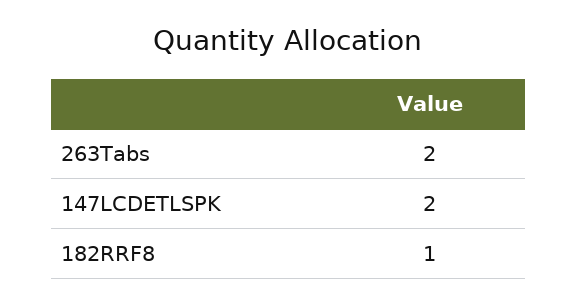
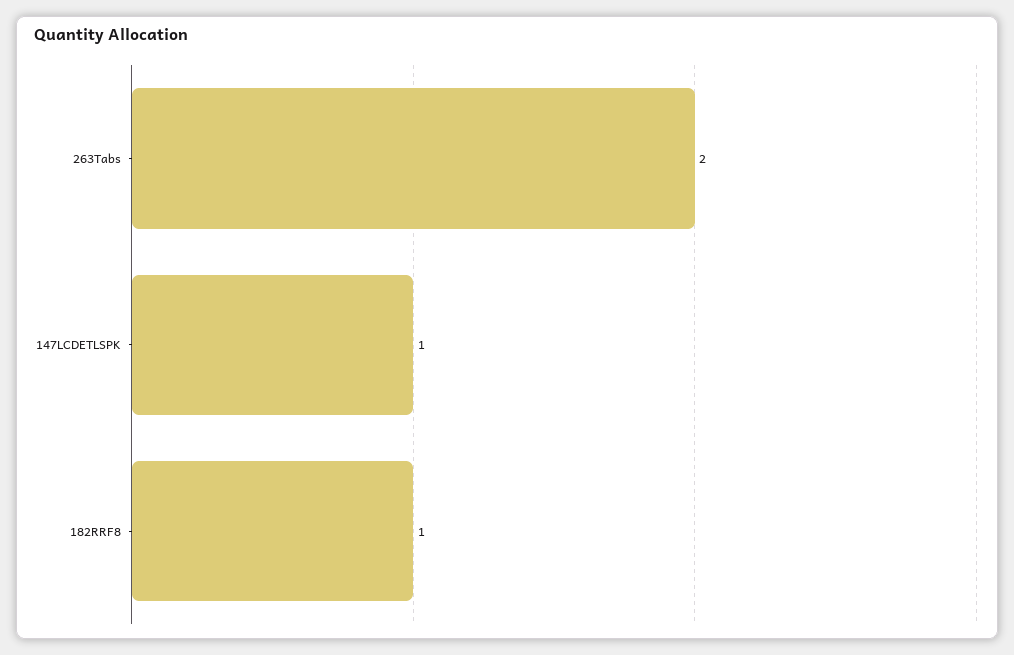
  {
    "263Tabs": 2,
-   "147LCDETLSPK": 2,
+   "147LCDETLSPK": 1,
    "182RRF8": 1
  }

